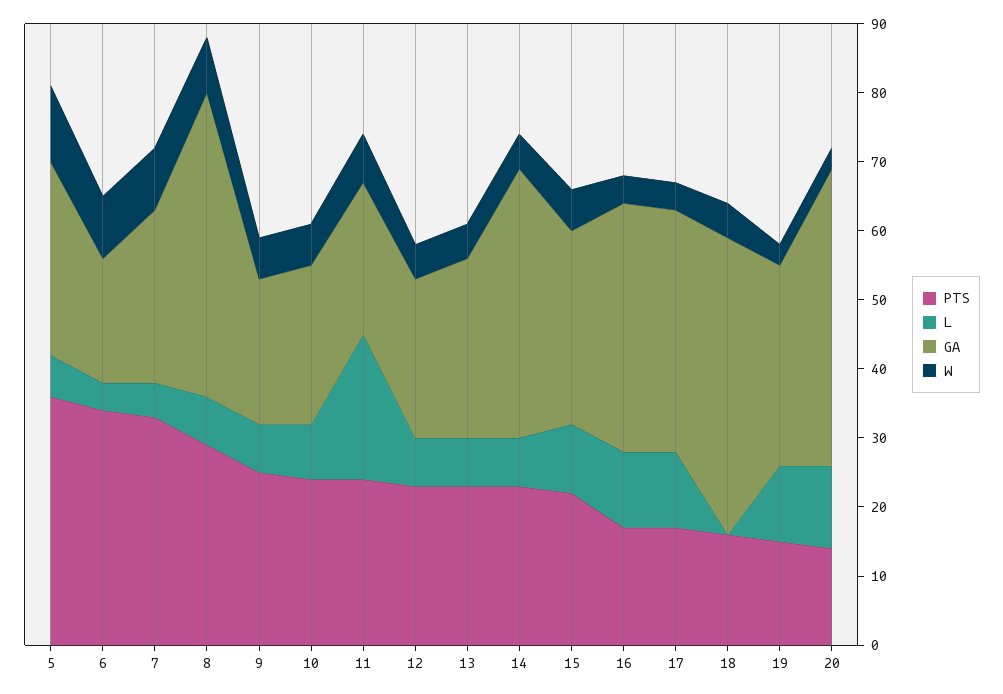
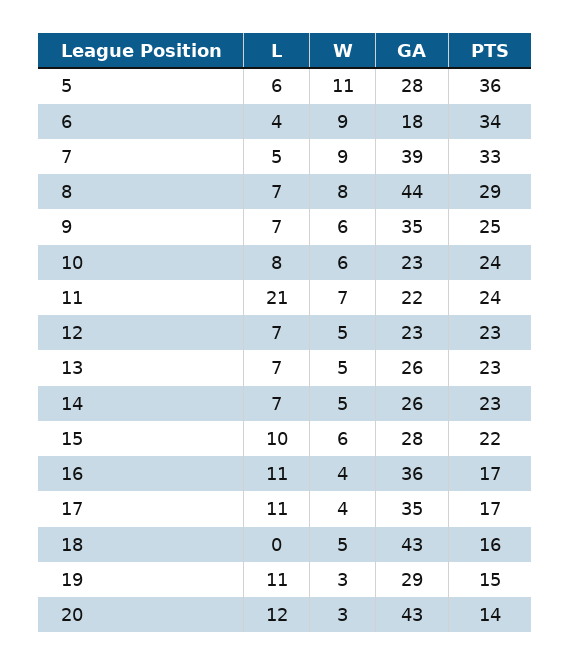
  {
    "PTS": {
      "5": 36,
      "6": 34,
      "7": 33,
      "8": 29,
      "9": 25,
      "10": 24,
      "11": 24,
      "12": 23,
      "13": 23,
      "14": 23,
      "15": 22,
      "16": 17,
      "17": 17,
      "18": 16,
      "19": 15,
      "20": 14
    },
    "L": {
      "5": 6,
      "6": 4,
      "7": 5,
      "8": 7,
      "9": 7,
      "10": 8,
      "11": 21,
      "12": 7,
      "13": 7,
      "14": 7,
      "15": 10,
      "16": 11,
      "17": 11,
      "18": 0,
      "19": 11,
      "20": 12
    },
    "GA": {
      "5": 28,
      "6": 18,
-     "7": 25,
+     "7": 39,
      "8": 44,
-     "9": 20,
+     "9": 35,
      "10": 23,
      "11": 22,
      "12": 23,
      "13": 26,
-     "14": 40,
+     "14": 26,
      "15": 28,
      "16": 36,
      "17": 35,
      "18": 43,
      "19": 29,
      "20": 43
    },
    "W": {
      "5": 11,
      "6": 9,
      "7": 9,
      "8": 8,
      "9": 6,
      "10": 6,
      "11": 7,
      "12": 5,
      "13": 5,
      "14": 5,
      "15": 6,
      "16": 4,
      "17": 4,
      "18": 5,
      "19": 3,
      "20": 3
    }
  }

